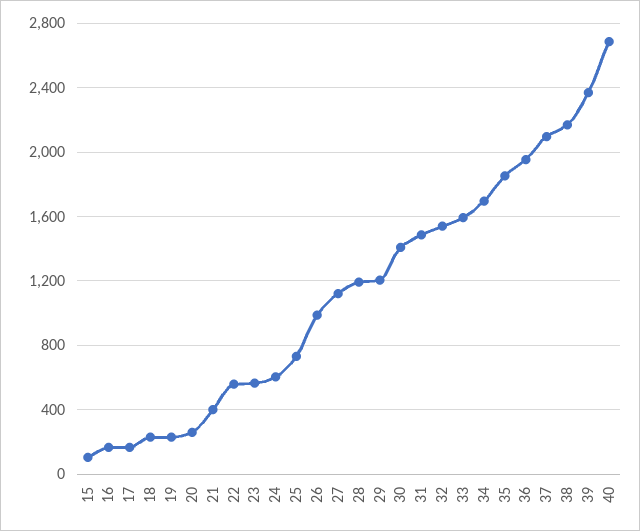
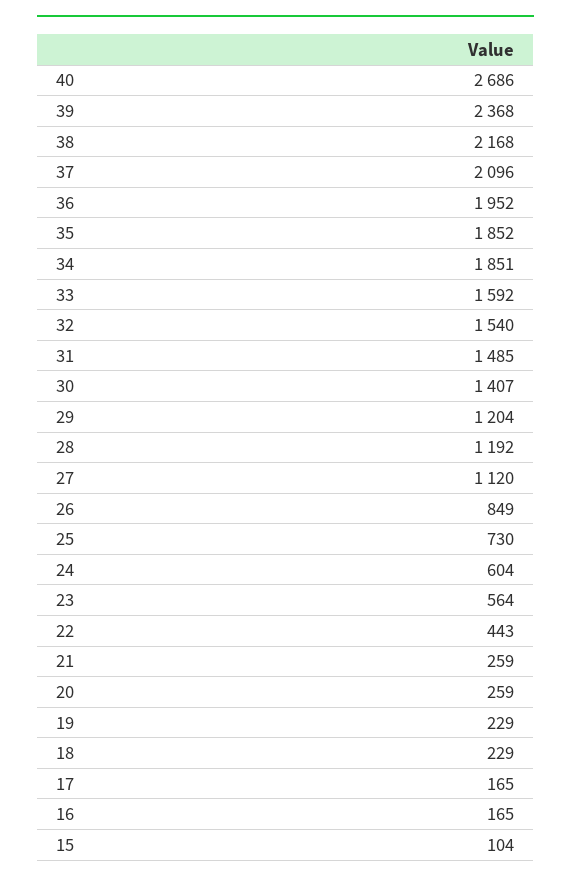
  {
    "15": 104,
    "16": 165,
    "17": 165,
    "18": 229,
    "19": 229,
    "20": 259,
-   "21": 400,
+   "21": 259,
-   "22": 550,
+   "22": 443,
    "23": 564,
    "24": 604,
    "25": 730,
-   "26": 1000,
+   "26": 849,
    "27": 1120,
    "28": 1192,
    "29": 1204,
    "30": 1407,
    "31": 1485,
    "32": 1540,
    "33": 1592,
-   "34": 1700,
+   "34": 1851,
    "35": 1852,
    "36": 1952,
    "37": 2096,
    "38": 2168,
    "39": 2368,
    "40": 2686
  }

